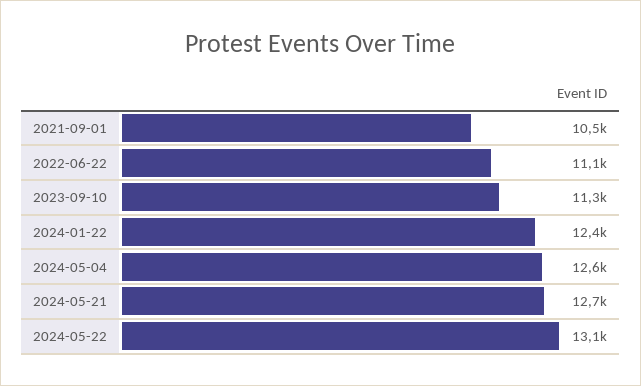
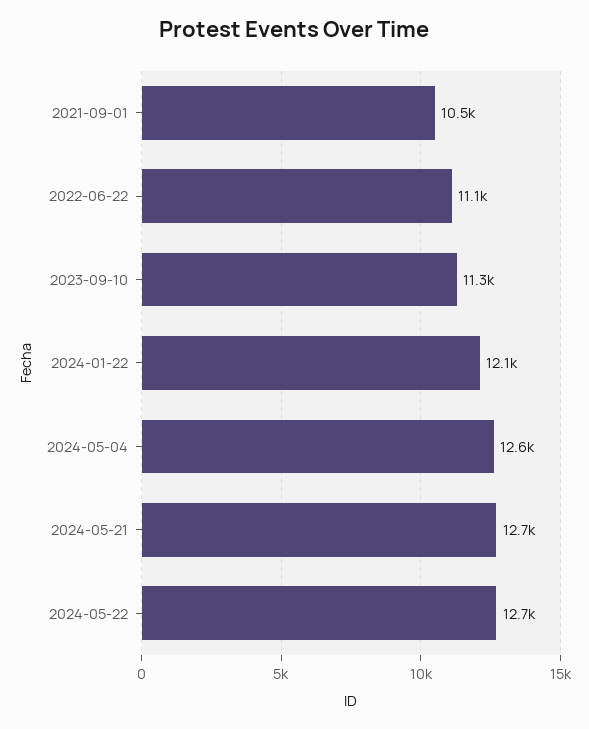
  {
    "2021-09-01": 10500,
    "2022-06-22": 11100,
    "2023-09-10": 11300,
-   "2024-01-22": 12400,
+   "2024-01-22": 12100,
    "2024-05-04": 12600,
    "2024-05-21": 12700,
-   "2024-05-22": 13100
+   "2024-05-22": 12700
  }

